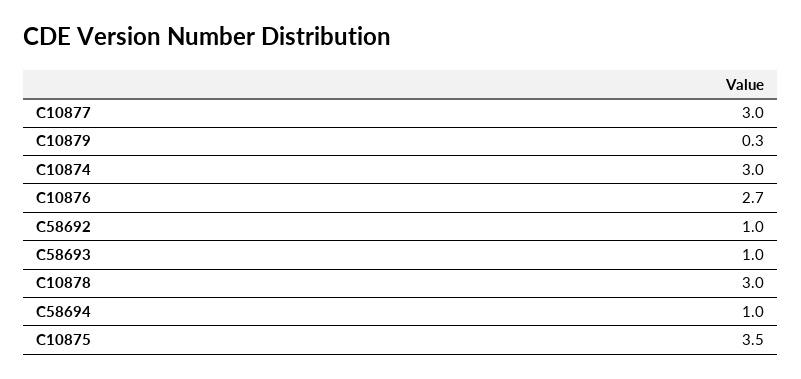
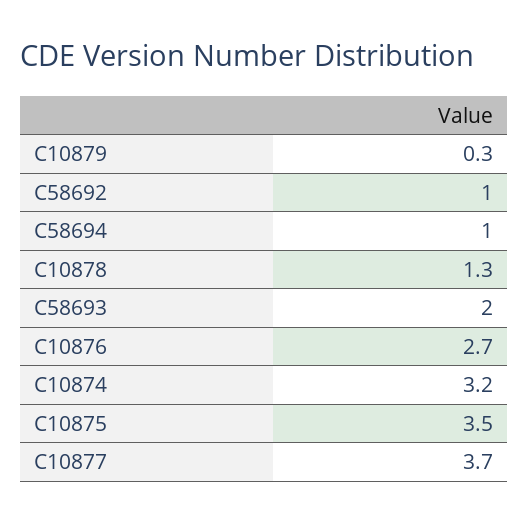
  {
-   "C10877": 3,
+   "C10877": 3.7,
    "C10879": 0.3,
-   "C10874": 3,
+   "C10874": 3.2,
    "C10876": 2.7,
    "C58692": 1,
-   "C58693": 1,
+   "C58693": 2,
-   "C10878": 3,
+   "C10878": 1.3,
    "C58694": 1,
    "C10875": 3.5
  }

